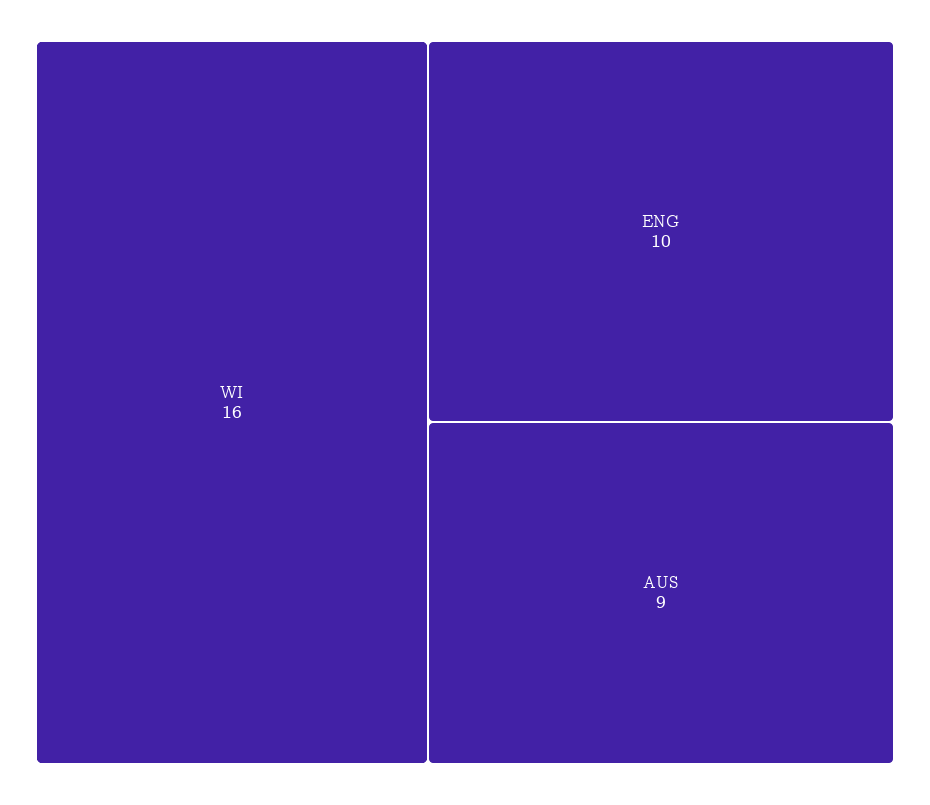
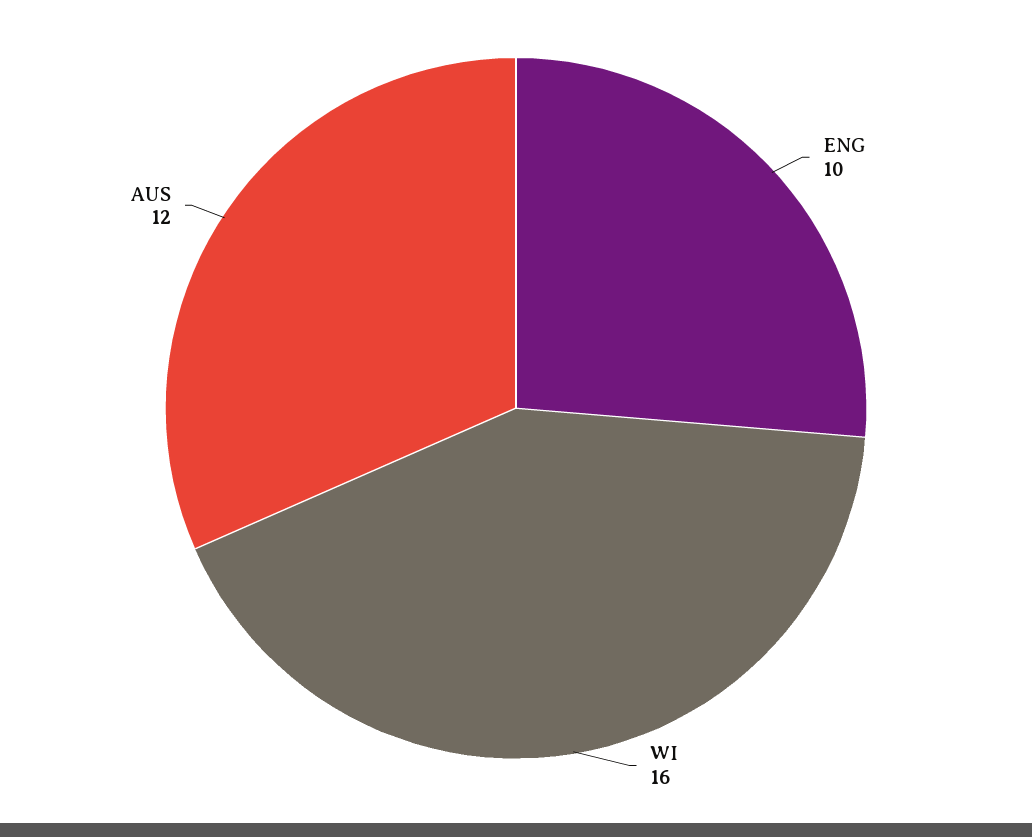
  {
    "WI": 16,
    "ENG": 10,
-   "AUS": 9
+   "AUS": 12
  }

